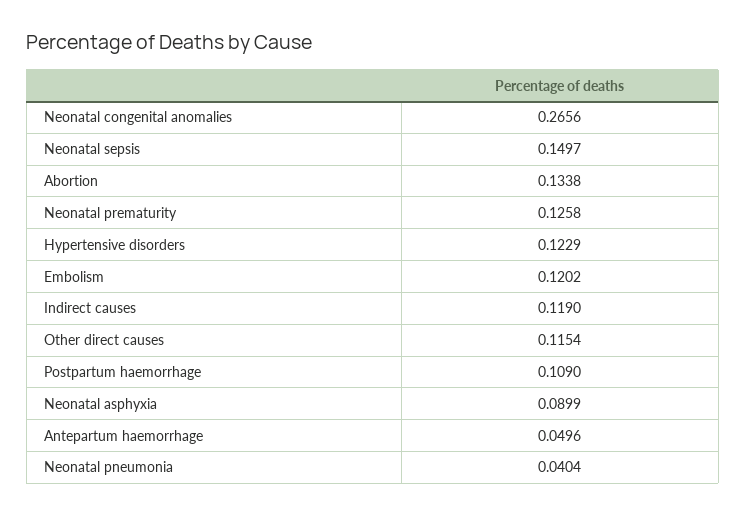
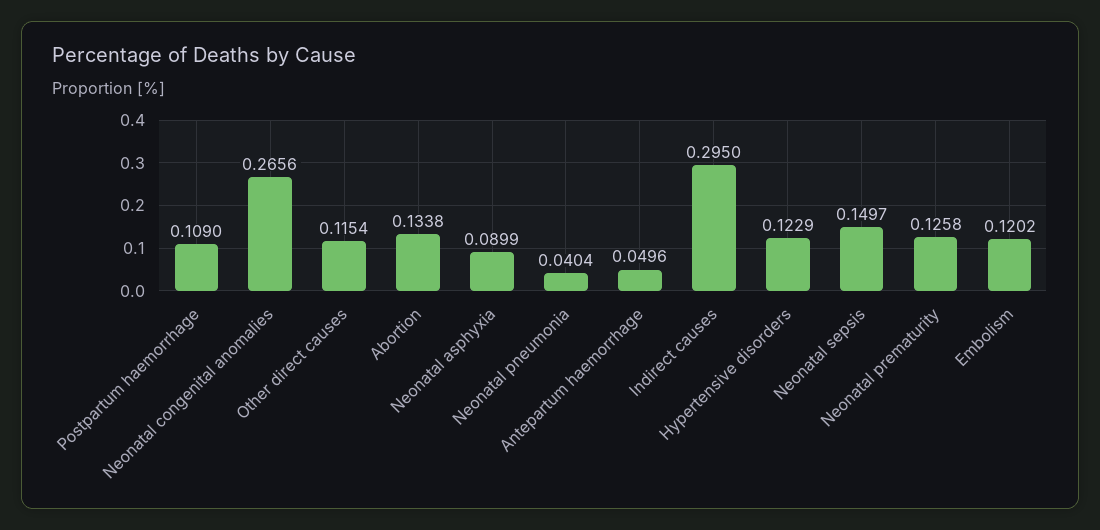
  {
    "Neonatal congenital anomalies": 0.2656,
    "Neonatal sepsis": 0.1497,
    "Abortion": 0.1338,
    "Neonatal prematurity": 0.1258,
    "Hypertensive disorders": 0.1229,
    "Embolism": 0.1202,
-   "Indirect causes": 0.119,
+   "Indirect causes": 0.295,
    "Other direct causes": 0.1154,
    "Postpartum haemorrhage": 0.109,
    "Neonatal asphyxia": 0.0899,
    "Antepartum haemorrhage": 0.0496,
    "Neonatal pneumonia": 0.0404
  }

